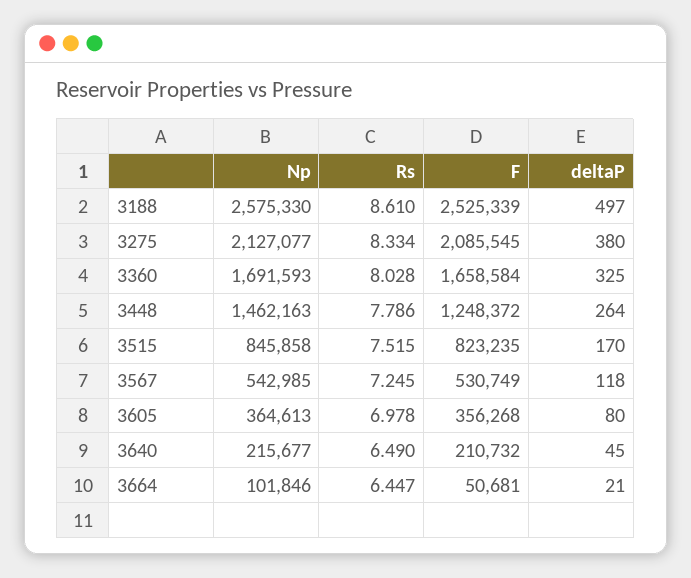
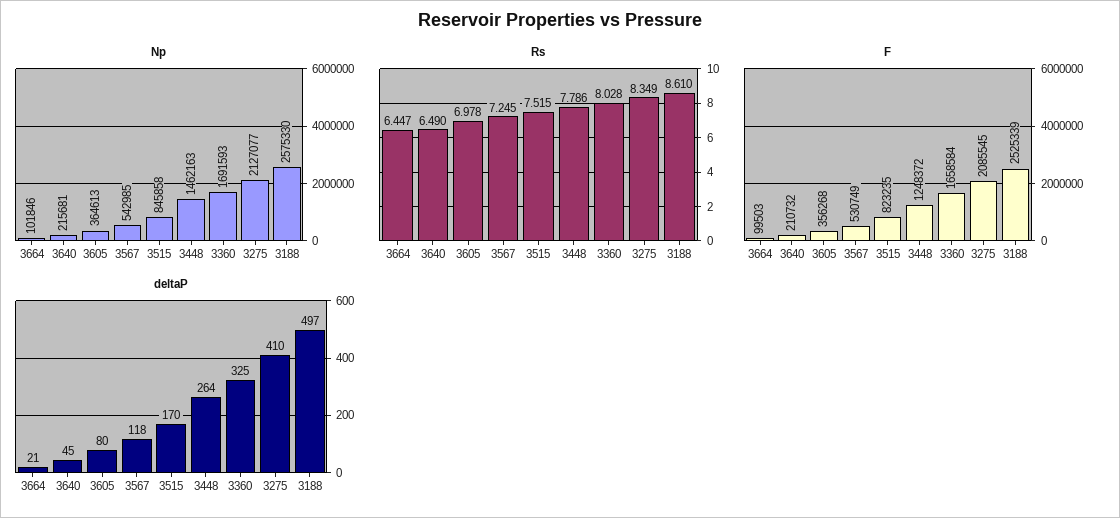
  {
    "Np": {
      "3188": 2575330,
      "3275": 2127077,
      "3360": 1691593,
      "3448": 1462163,
      "3515": 845858,
      "3567": 542985,
      "3605": 364613,
-     "3640": 215677,
+     "3640": 215681,
      "3664": 101846
    },
    "Rs": {
      "3188": 8.61,
-     "3275": 8.334,
+     "3275": 8.349,
      "3360": 8.028,
      "3448": 7.786,
      "3515": 7.515,
      "3567": 7.245,
      "3605": 6.978,
      "3640": 6.49,
      "3664": 6.447
    },
    "F": {
      "3188": 2525339,
      "3275": 2085545,
      "3360": 1658584,
      "3448": 1248372,
      "3515": 823235,
      "3567": 530749,
      "3605": 356268,
      "3640": 210732,
-     "3664": 50681
+     "3664": 99503
    },
    "deltaP": {
      "3188": 497,
-     "3275": 380,
+     "3275": 410,
      "3360": 325,
      "3448": 264,
      "3515": 170,
      "3567": 118,
      "3605": 80,
      "3640": 45,
      "3664": 21
    }
  }

